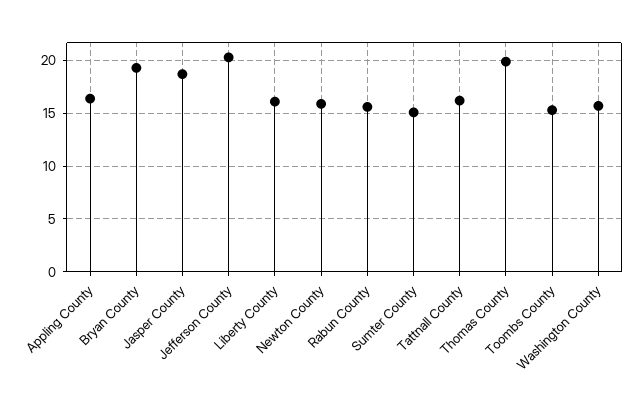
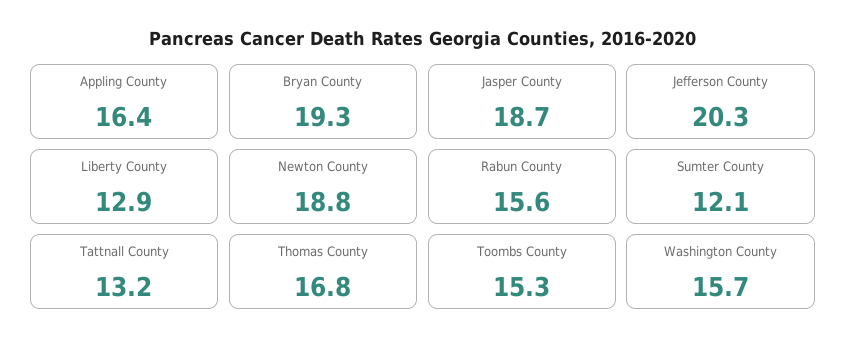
  {
    "Appling County": 16.4,
    "Bryan County": 19.3,
    "Jasper County": 18.7,
    "Jefferson County": 20.3,
-   "Liberty County": 16,
+   "Liberty County": 12.9,
-   "Newton County": 16,
+   "Newton County": 18.8,
    "Rabun County": 15.6,
-   "Sumter County": 15,
+   "Sumter County": 12.1,
-   "Tattnall County": 16,
+   "Tattnall County": 13.2,
-   "Thomas County": 20,
+   "Thomas County": 16.8,
    "Toombs County": 15.3,
    "Washington County": 15.7
  }

